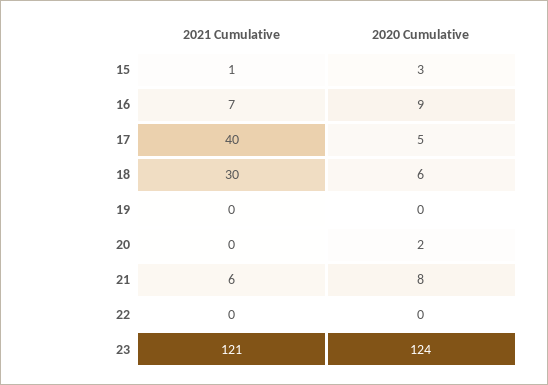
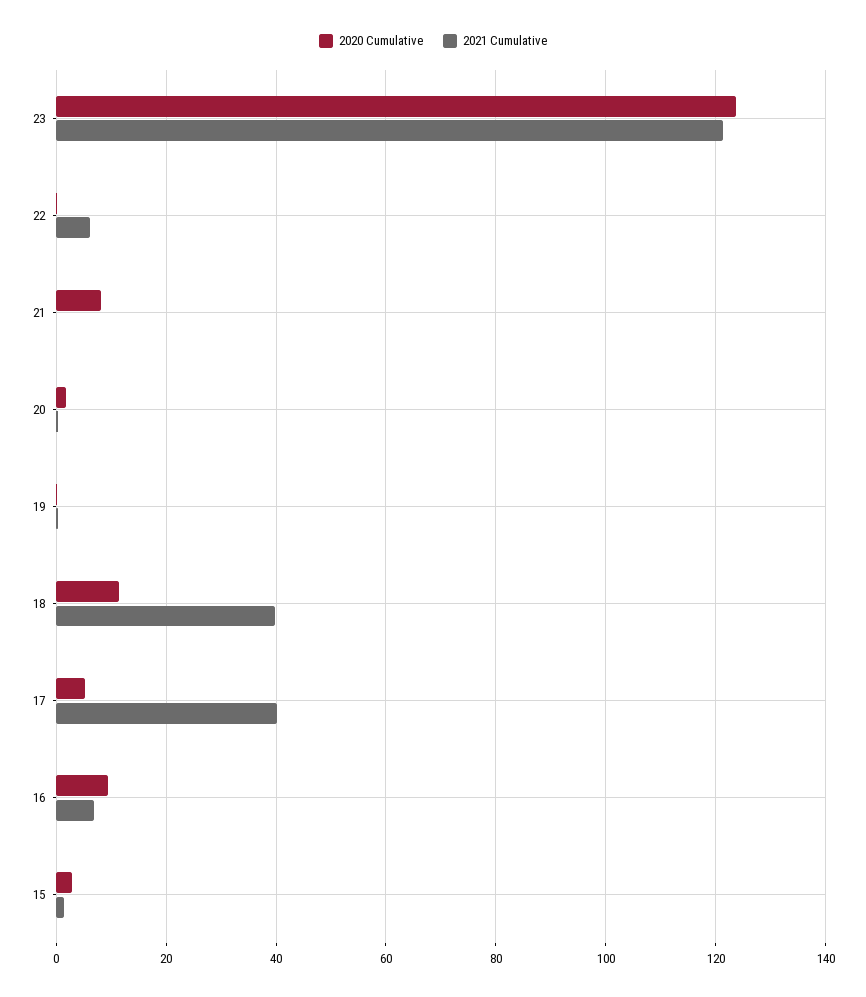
  {
    "2021 Cumulative": {
      "15": 1,
      "16": 7,
      "17": 40,
-     "18": 30,
+     "18": 40,
      "19": 0,
      "20": 0,
-     "21": 6,
+     "21": 0,
-     "22": 0,
+     "22": 6,
      "23": 121
    },
    "2020 Cumulative": {
      "15": 3,
      "16": 9,
      "17": 5,
-     "18": 6,
+     "18": 12,
      "19": 0,
      "20": 2,
      "21": 8,
      "22": 0,
      "23": 124
    }
  }

